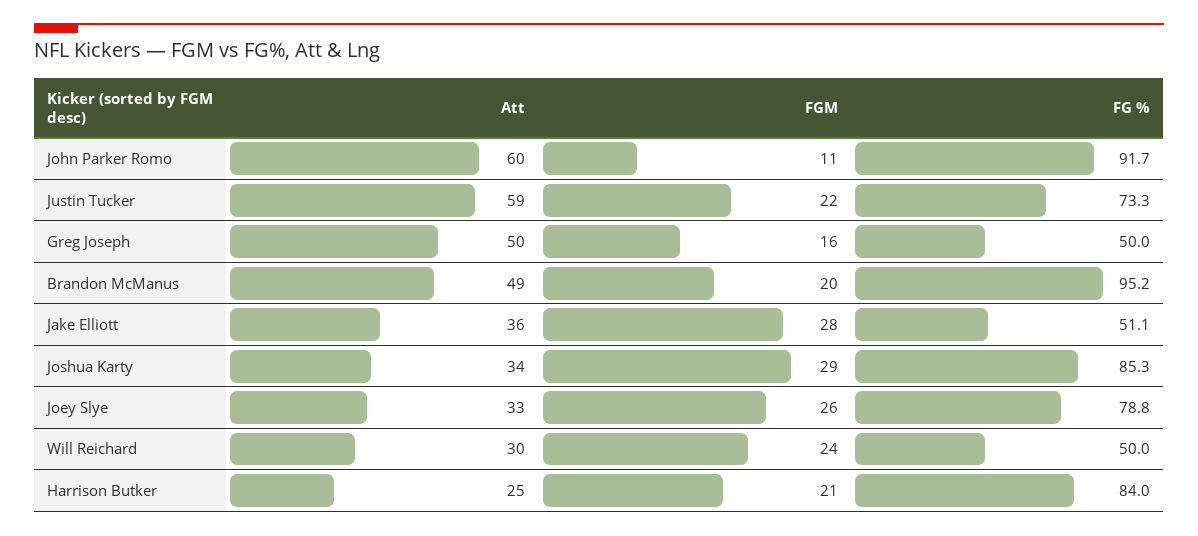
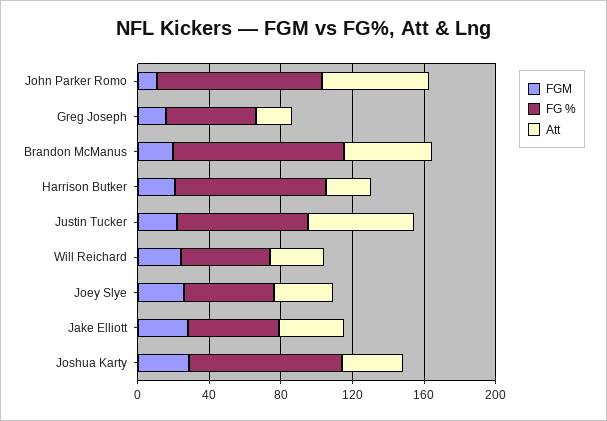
  {
    "Att": {
      "John Parker Romo": 60,
      "Justin Tucker": 59,
-     "Greg Joseph": 50,
+     "Greg Joseph": 20,
      "Brandon McManus": 49,
      "Jake Elliott": 36,
      "Joshua Karty": 34,
      "Joey Slye": 33,
      "Will Reichard": 30,
      "Harrison Butker": 25
    },
    "FGM": {
      "John Parker Romo": 11,
      "Justin Tucker": 22,
      "Greg Joseph": 16,
      "Brandon McManus": 20,
      "Jake Elliott": 28,
      "Joshua Karty": 29,
      "Joey Slye": 26,
      "Will Reichard": 24,
      "Harrison Butker": 21
    },
    "FG %": {
      "John Parker Romo": 91.7,
      "Justin Tucker": 73.3,
      "Greg Joseph": 50,
      "Brandon McManus": 95.2,
      "Jake Elliott": 51.1,
      "Joshua Karty": 85.3,
-     "Joey Slye": 78.8,
+     "Joey Slye": 50,
      "Will Reichard": 50,
      "Harrison Butker": 84
    }
  }

